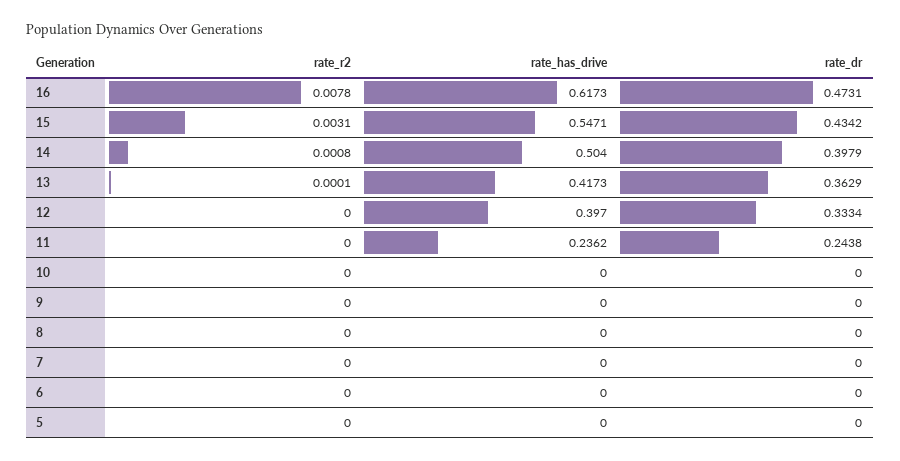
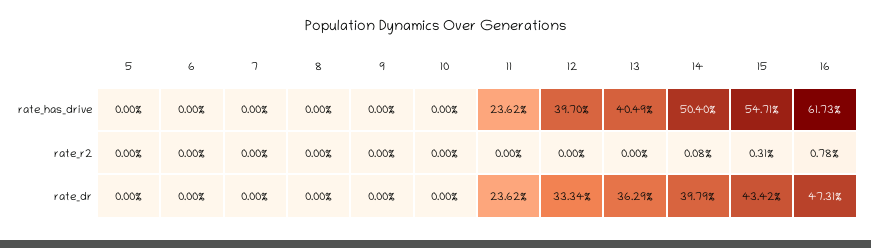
  {
    "rate_r2": {
      "16": 0.0078,
      "15": 0.0031,
      "14": 0.0008,
-     "13": 0.0001,
+     "13": 0,
      "12": 0,
      "11": 0,
      "10": 0,
      "9": 0,
      "8": 0,
      "7": 0,
      "6": 0,
      "5": 0
    },
    "rate_has_drive": {
      "16": 0.6173,
      "15": 0.5471,
      "14": 0.504,
-     "13": 0.4173,
+     "13": 0.4049,
      "12": 0.397,
      "11": 0.2362,
      "10": 0,
      "9": 0,
      "8": 0,
      "7": 0,
      "6": 0,
      "5": 0
    },
    "rate_dr": {
      "16": 0.4731,
      "15": 0.4342,
      "14": 0.3979,
      "13": 0.3629,
      "12": 0.3334,
-     "11": 0.2438,
+     "11": 0.2362,
      "10": 0,
      "9": 0,
      "8": 0,
      "7": 0,
      "6": 0,
      "5": 0
    }
  }

